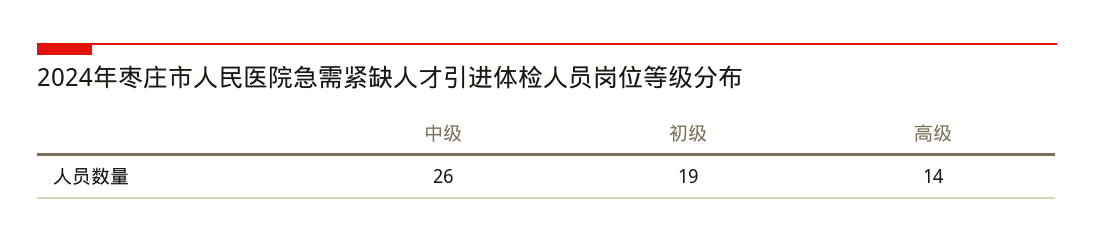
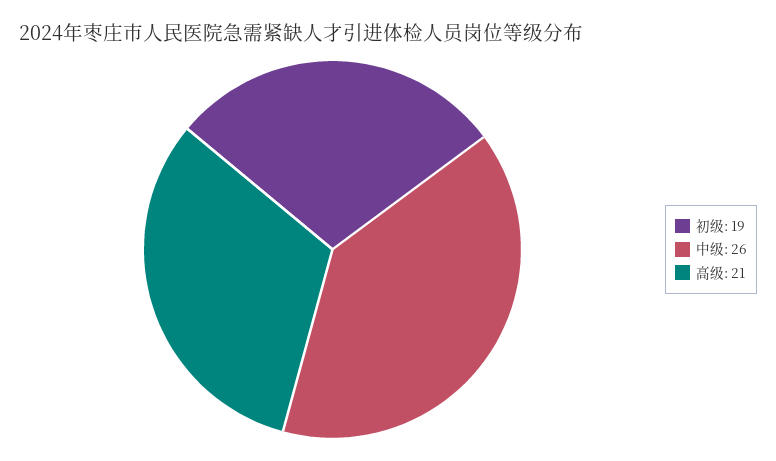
  {
    "中级": 26,
    "初级": 19,
-   "高级": 14
+   "高级": 21
  }

